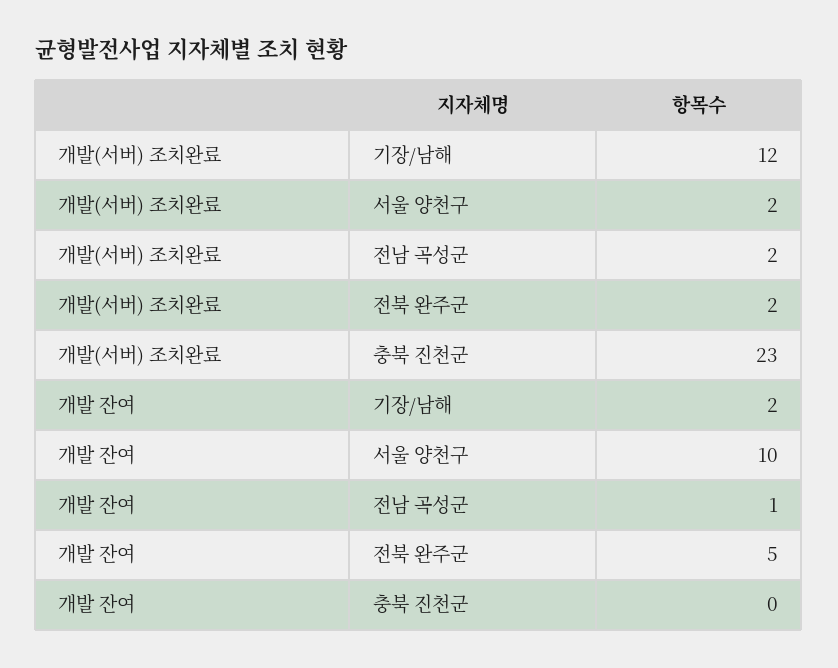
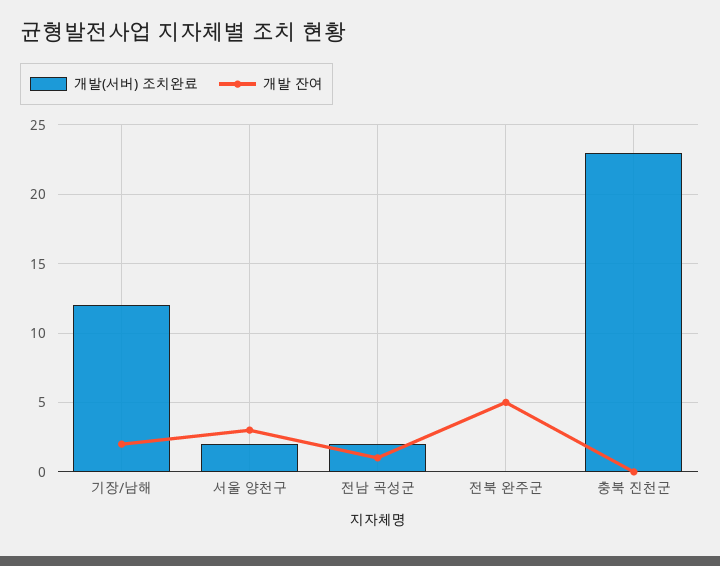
  {
    "개발(서버) 조치완료": {
      "기장/남해": 12,
      "서울 양천구": 2,
      "전남 곡성군": 2,
-     "전북 완주군": 2,
+     "전북 완주군": 0,
      "충북 진천군": 23
    },
    "개발 잔여": {
      "기장/남해": 2,
-     "서울 양천구": 10,
+     "서울 양천구": 3,
      "전남 곡성군": 1,
      "전북 완주군": 5,
      "충북 진천군": 0
    }
  }

